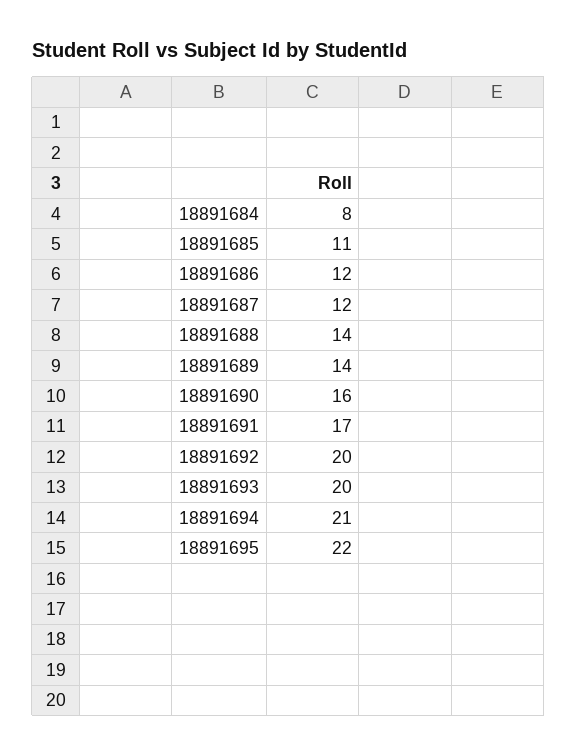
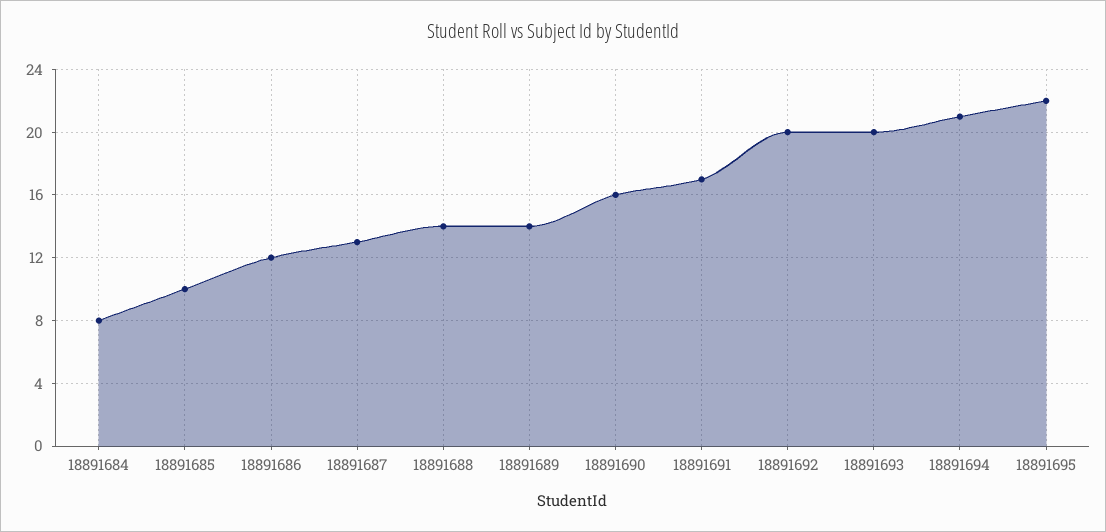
  {
    "18891684": 8,
-   "18891685": 11,
+   "18891685": 10,
    "18891686": 12,
-   "18891687": 12,
+   "18891687": 13,
    "18891688": 14,
    "18891689": 14,
    "18891690": 16,
    "18891691": 17,
    "18891692": 20,
    "18891693": 20,
    "18891694": 21,
    "18891695": 22
  }

